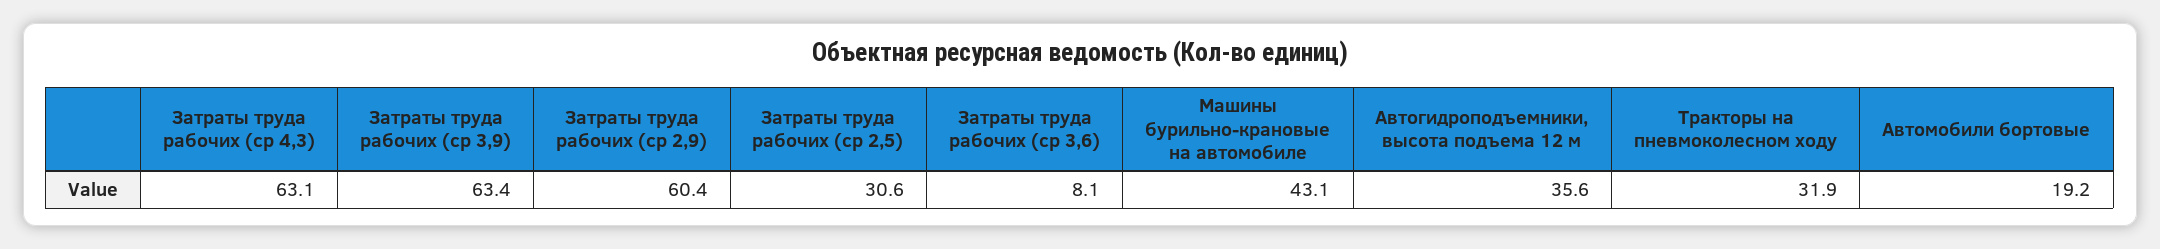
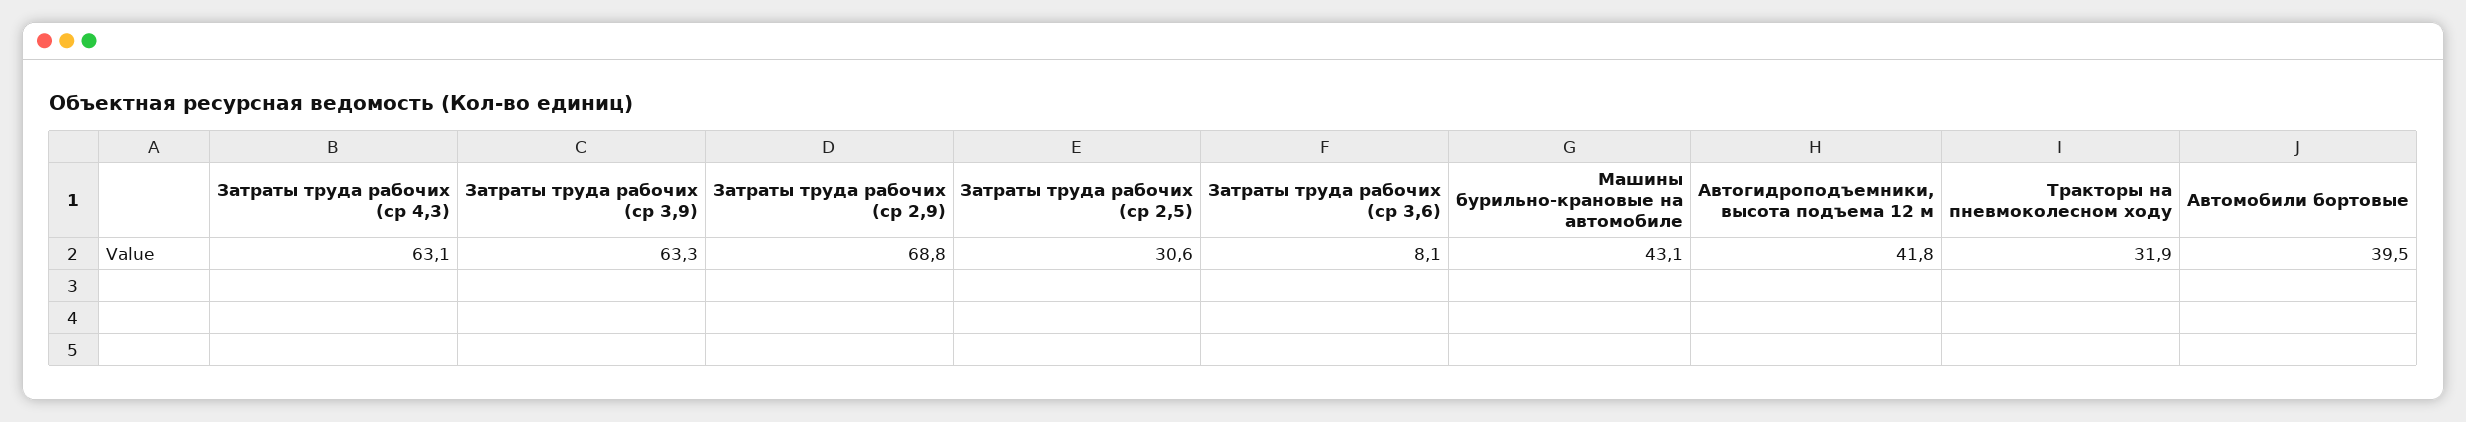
  {
    "Затраты труда рабочих (ср 4,3)": 63.1,
-   "Затраты труда рабочих (ср 3,9)": 63.4,
+   "Затраты труда рабочих (ср 3,9)": 63.3,
-   "Затраты труда рабочих (ср 2,9)": 60.4,
+   "Затраты труда рабочих (ср 2,9)": 68.8,
    "Затраты труда рабочих (ср 2,5)": 30.6,
    "Затраты труда рабочих (ср 3,6)": 8.1,
    "Машины бурильно-крановые на автомобиле": 43.1,
-   "Автогидроподъемники, высота подъема 12 м": 35.6,
+   "Автогидроподъемники, высота подъема 12 м": 41.8,
    "Тракторы на пневмоколесном ходу": 31.9,
-   "Автомобили бортовые": 19.2
+   "Автомобили бортовые": 39.5
  }

